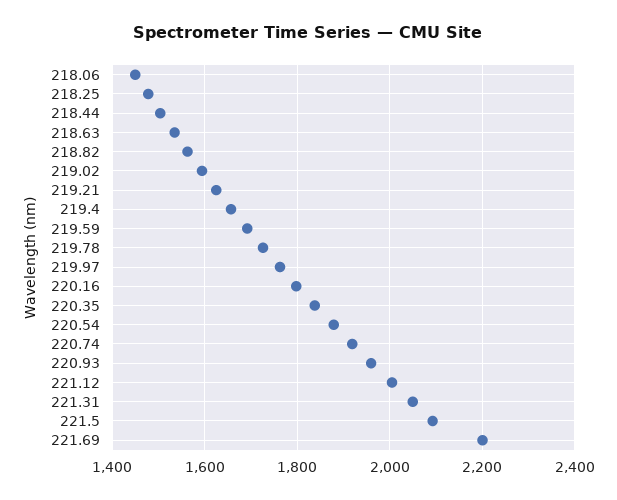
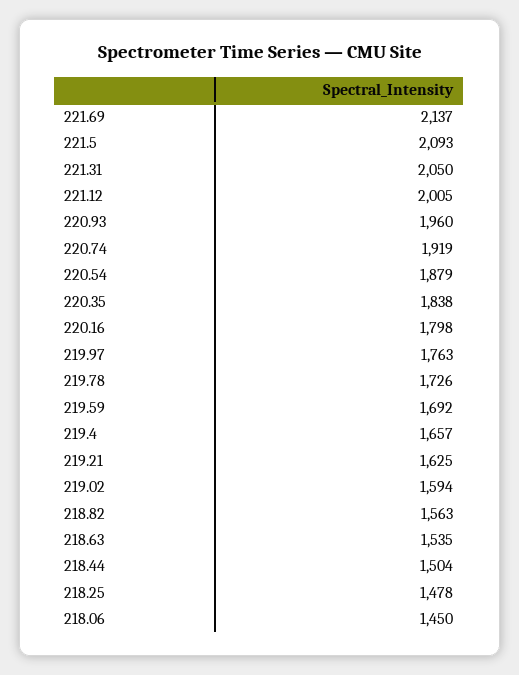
  {
    "218.06": 1450,
    "218.25": 1478,
    "218.44": 1504,
    "218.63": 1535,
    "218.82": 1563,
    "219.02": 1594,
    "219.21": 1625,
    "219.4": 1657,
    "219.59": 1692,
    "219.78": 1726,
    "219.97": 1763,
    "220.16": 1798,
    "220.35": 1838,
    "220.54": 1879,
    "220.74": 1919,
    "220.93": 1960,
    "221.12": 2005,
    "221.31": 2050,
    "221.5": 2093,
-   "221.69": 2200
+   "221.69": 2137
  }

